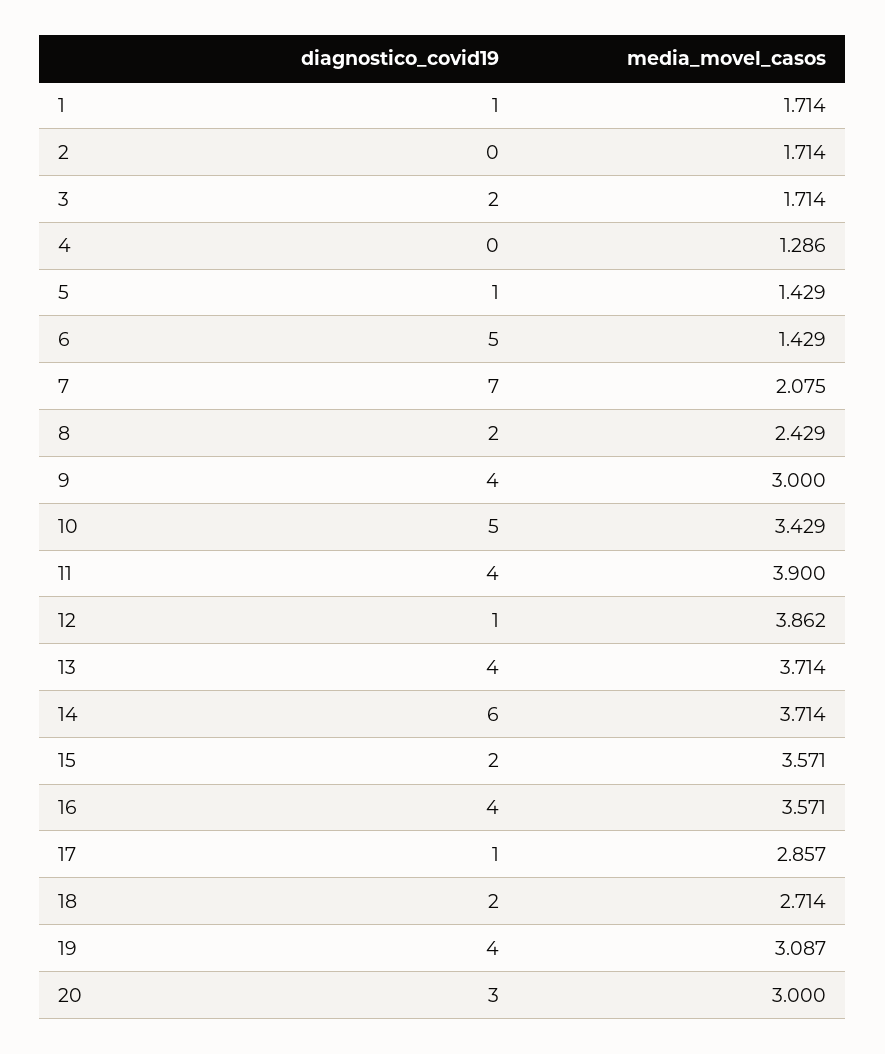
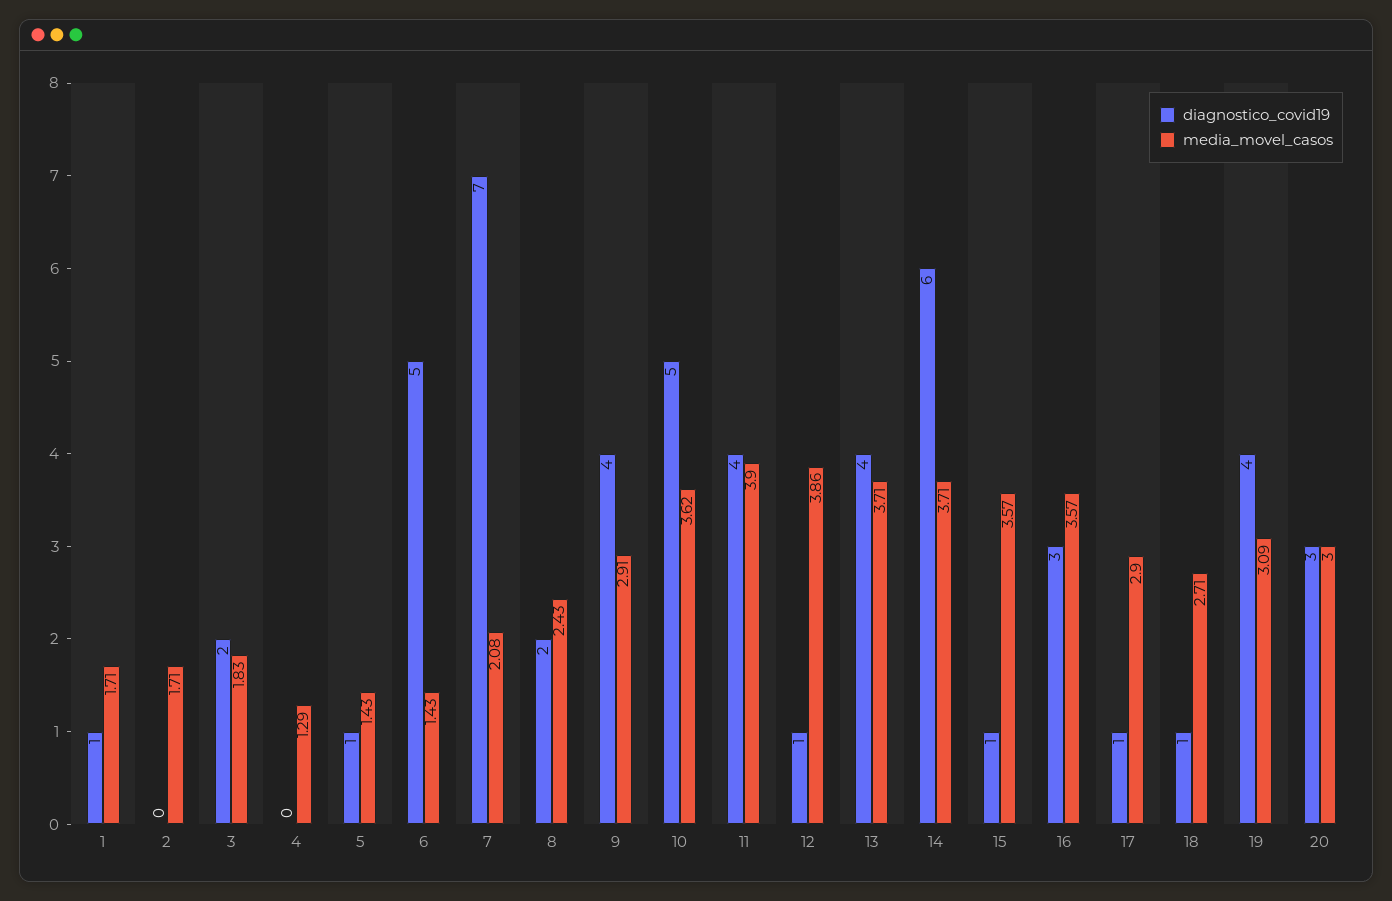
  {
    "diagnostico_covid19": {
      "1": 1,
      "2": 0,
      "3": 2,
      "4": 0,
      "5": 1,
      "6": 5,
      "7": 7,
      "8": 2,
      "9": 4,
      "10": 5,
      "11": 4,
      "12": 1,
      "13": 4,
      "14": 6,
-     "15": 2,
+     "15": 1,
-     "16": 4,
+     "16": 3,
      "17": 1,
-     "18": 2,
+     "18": 1,
      "19": 4,
      "20": 3
    },
    "media_movel_casos": {
      "1": 1.714,
      "2": 1.714,
-     "3": 1.714,
+     "3": 1.83,
      "4": 1.286,
      "5": 1.429,
      "6": 1.429,
      "7": 2.075,
      "8": 2.429,
-     "9": 3,
+     "9": 2.91,
-     "10": 3.429,
+     "10": 3.62,
      "11": 3.9,
      "12": 3.862,
      "13": 3.714,
      "14": 3.714,
      "15": 3.571,
      "16": 3.571,
-     "17": 2.857,
+     "17": 2.9,
      "18": 2.714,
      "19": 3.087,
      "20": 3
    }
  }

